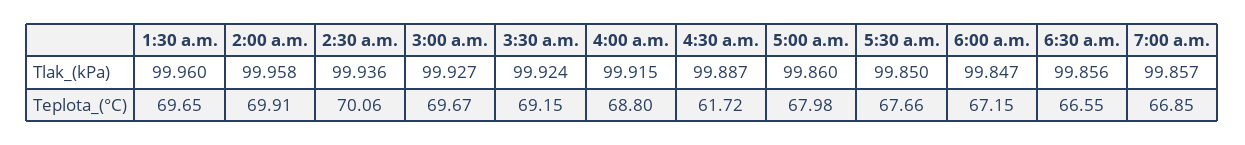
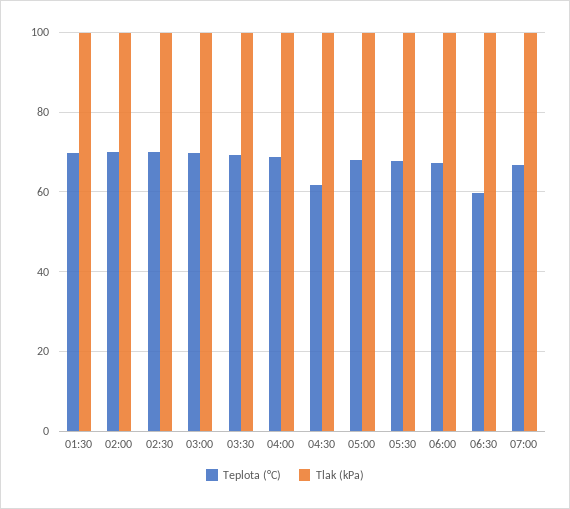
  {
    "Tlak_(kPa)": {
      "1:30 a.m.": 99.96,
      "2:00 a.m.": 99.958,
      "2:30 a.m.": 99.936,
      "3:00 a.m.": 99.927,
      "3:30 a.m.": 99.924,
      "4:00 a.m.": 99.915,
      "4:30 a.m.": 99.887,
      "5:00 a.m.": 99.86,
      "5:30 a.m.": 99.85,
      "6:00 a.m.": 99.847,
      "6:30 a.m.": 99.856,
      "7:00 a.m.": 99.857
    },
    "Teplota_(°C)": {
      "1:30 a.m.": 69.65,
      "2:00 a.m.": 69.91,
      "2:30 a.m.": 70.06,
      "3:00 a.m.": 69.67,
      "3:30 a.m.": 69.15,
      "4:00 a.m.": 68.8,
      "4:30 a.m.": 61.72,
      "5:00 a.m.": 67.98,
      "5:30 a.m.": 67.66,
      "6:00 a.m.": 67.15,
-     "6:30 a.m.": 66.55,
+     "6:30 a.m.": 60,
      "7:00 a.m.": 66.85
    }
  }

